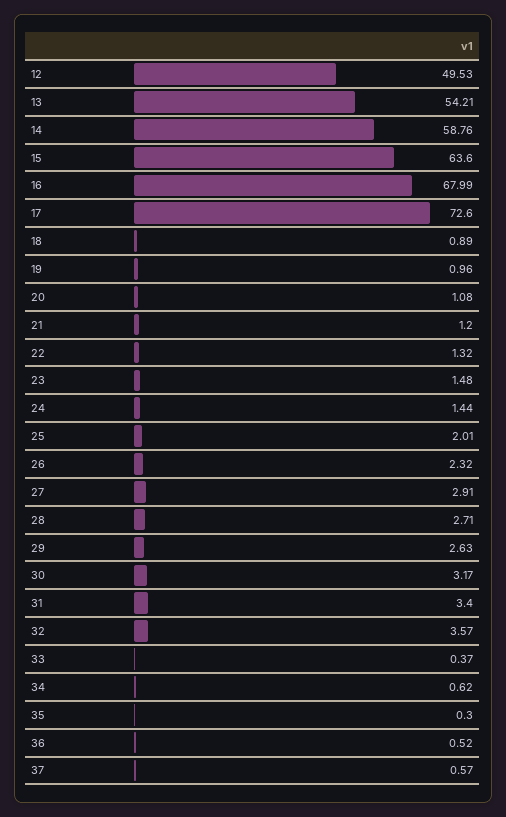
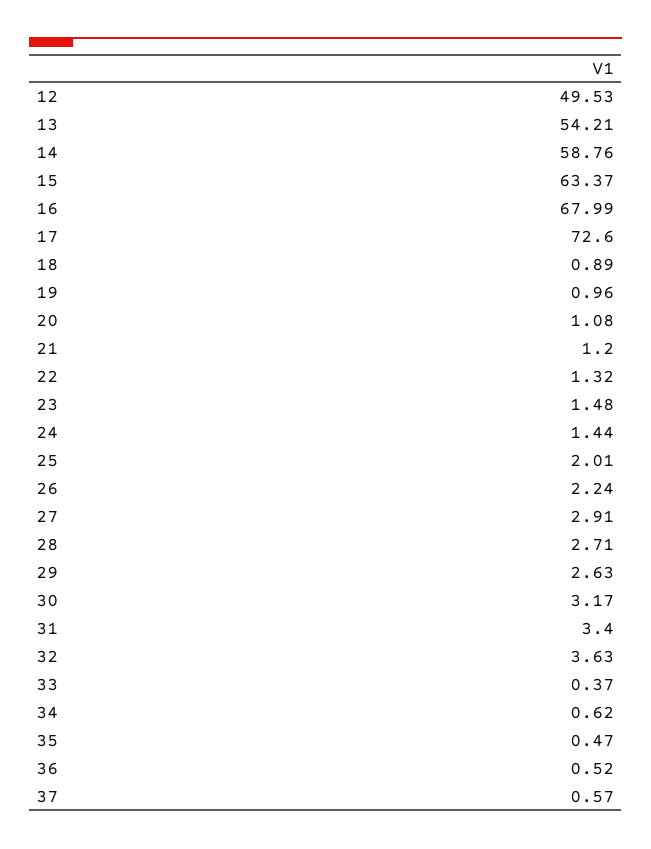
  {
    "12": 49.53,
    "13": 54.21,
    "14": 58.76,
-   "15": 63.6,
+   "15": 63.37,
    "16": 67.99,
    "17": 72.6,
    "18": 0.89,
    "19": 0.96,
    "20": 1.08,
    "21": 1.2,
    "22": 1.32,
    "23": 1.48,
    "24": 1.44,
    "25": 2.01,
-   "26": 2.32,
+   "26": 2.24,
    "27": 2.91,
    "28": 2.71,
    "29": 2.63,
    "30": 3.17,
    "31": 3.4,
-   "32": 3.57,
+   "32": 3.63,
    "33": 0.37,
    "34": 0.62,
-   "35": 0.3,
+   "35": 0.47,
    "36": 0.52,
    "37": 0.57
  }

